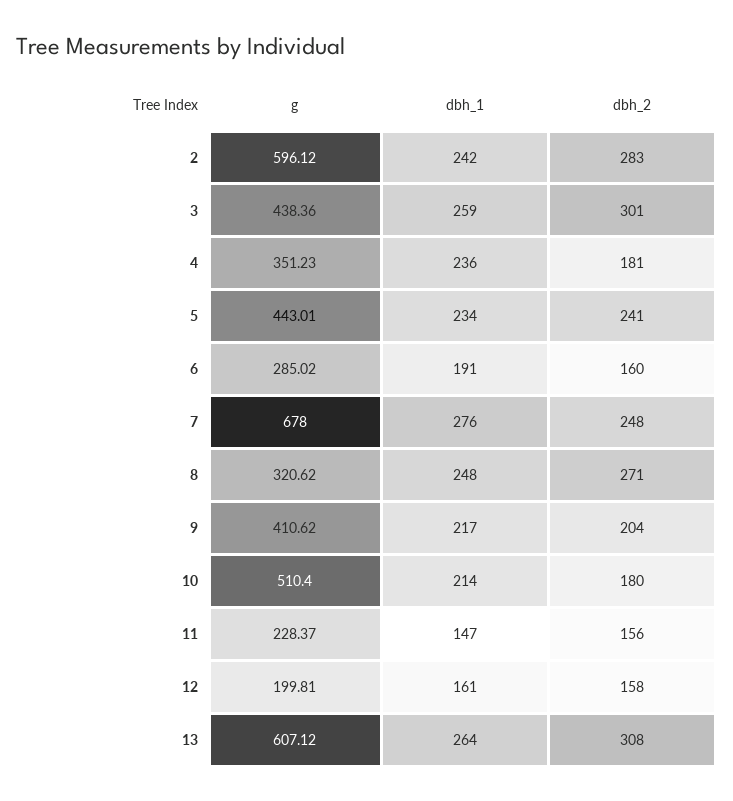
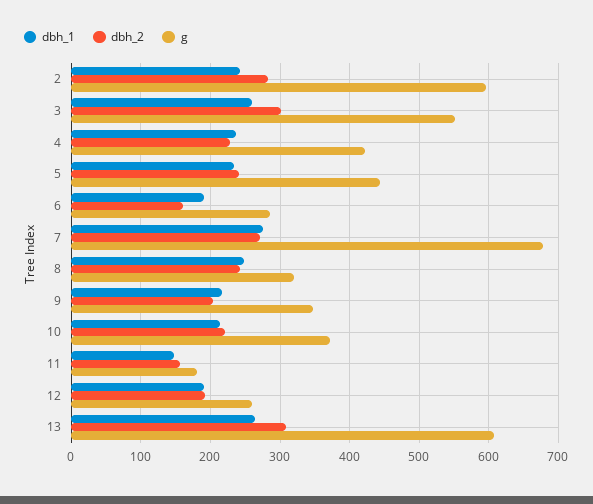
  {
    "g": {
      "2": 596.12,
-     "3": 438.36,
+     "3": 550,
-     "4": 351.23,
+     "4": 420,
      "5": 443.01,
      "6": 285.02,
      "7": 678,
      "8": 320.62,
-     "9": 410.62,
+     "9": 350,
-     "10": 510.4,
+     "10": 370,
-     "11": 228.37,
+     "11": 180,
-     "12": 199.81,
+     "12": 260,
      "13": 607.12
    },
    "dbh_1": {
      "2": 242,
      "3": 259,
      "4": 236,
      "5": 234,
      "6": 191,
      "7": 276,
      "8": 248,
      "9": 217,
      "10": 214,
      "11": 147,
-     "12": 161,
+     "12": 190,
      "13": 264
    },
    "dbh_2": {
      "2": 283,
      "3": 301,
-     "4": 181,
+     "4": 230,
      "5": 241,
      "6": 160,
-     "7": 248,
+     "7": 270,
-     "8": 271,
+     "8": 240,
      "9": 204,
-     "10": 180,
+     "10": 220,
      "11": 156,
-     "12": 158,
+     "12": 190,
      "13": 308
    }
  }

